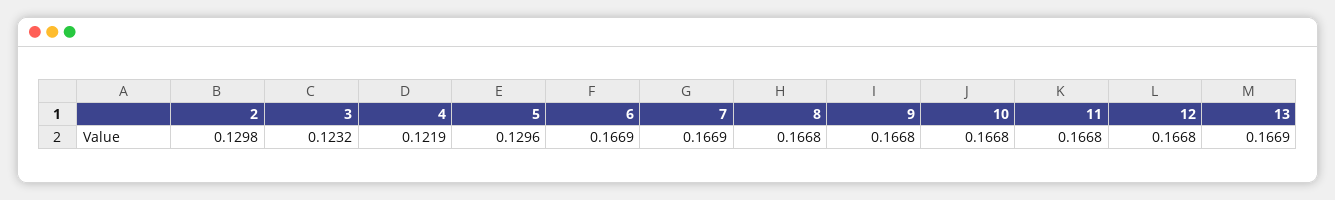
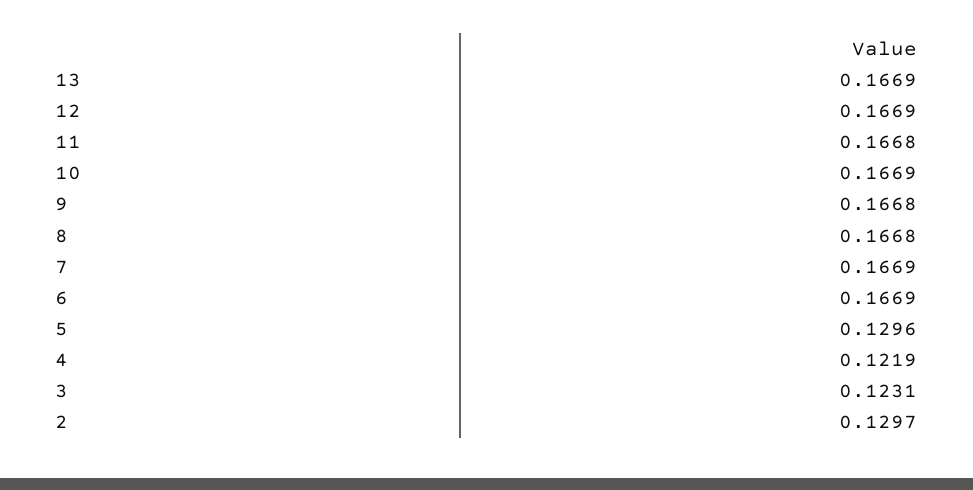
  {
-   "2": 0.1298,
+   "2": 0.1297,
-   "3": 0.1232,
+   "3": 0.1231,
    "4": 0.1219,
    "5": 0.1296,
    "6": 0.1669,
    "7": 0.1669,
    "8": 0.1668,
    "9": 0.1668,
-   "10": 0.1668,
+   "10": 0.1669,
    "11": 0.1668,
-   "12": 0.1668,
+   "12": 0.1669,
    "13": 0.1669
  }

